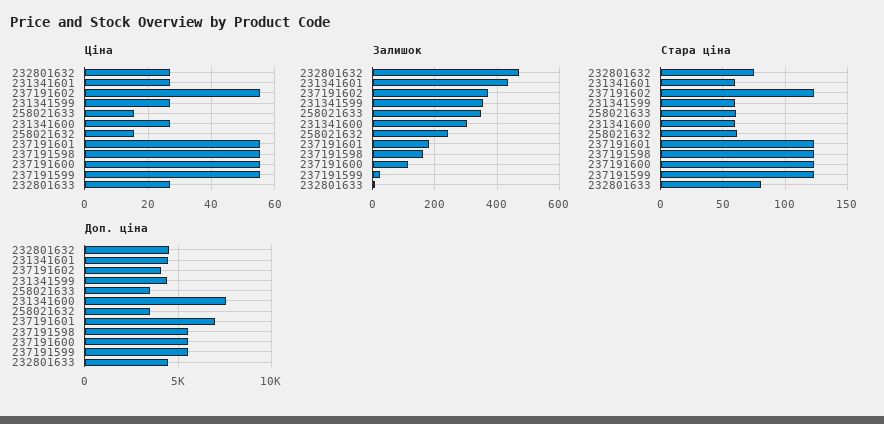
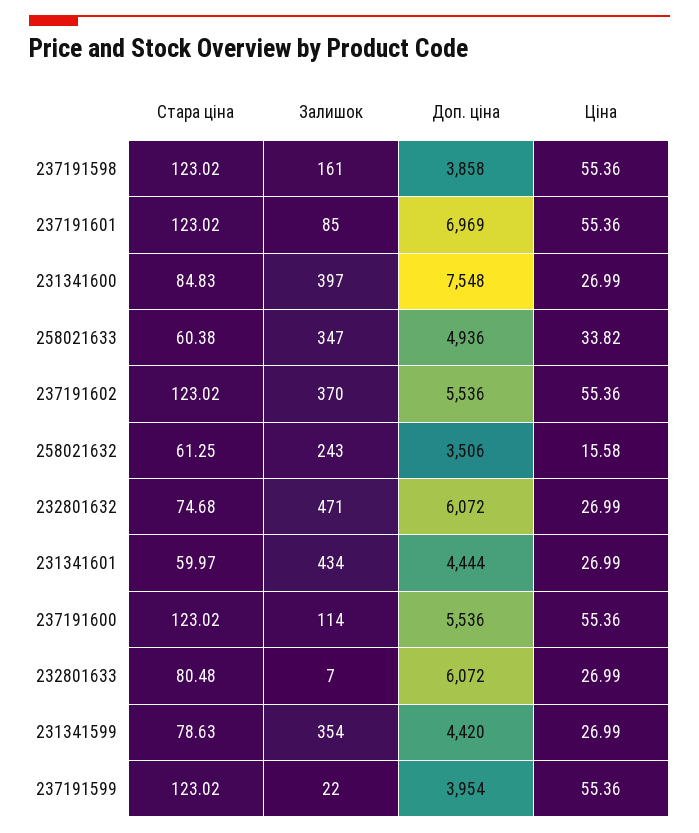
  {
    "Ціна": {
      "232801632": 26.99,
      "231341601": 26.99,
      "237191602": 55.36,
      "231341599": 26.99,
-     "258021633": 16,
+     "258021633": 33.82,
      "231341600": 26.99,
      "258021632": 15.58,
      "237191601": 55.36,
      "237191598": 55.36,
      "237191600": 55.36,
      "237191599": 55.36,
      "232801633": 26.99
    },
    "Залишок": {
      "232801632": 471,
      "231341601": 434,
      "237191602": 370,
      "231341599": 354,
      "258021633": 347,
-     "231341600": 300,
+     "231341600": 397,
      "258021632": 243,
-     "237191601": 180,
+     "237191601": 85,
      "237191598": 161,
      "237191600": 114,
      "237191599": 22,
      "232801633": 7
    },
    "Стара ціна": {
      "232801632": 74.68,
      "231341601": 59.97,
      "237191602": 123.02,
-     "231341599": 60,
+     "231341599": 78.63,
      "258021633": 60.38,
-     "231341600": 60,
+     "231341600": 84.83,
      "258021632": 61.25,
      "237191601": 123.02,
      "237191598": 123.02,
      "237191600": 123.02,
      "237191599": 123.02,
      "232801633": 80.48
    },
    "Доп. ціна": {
-     "232801632": 4500,
+     "232801632": 6072,
      "231341601": 4444,
-     "237191602": 4000,
+     "237191602": 5536,
      "231341599": 4420,
-     "258021633": 3500,
+     "258021633": 4936,
      "231341600": 7548,
      "258021632": 3506,
      "237191601": 6969,
-     "237191598": 5500,
+     "237191598": 3858,
      "237191600": 5536,
-     "237191599": 5500,
+     "237191599": 3954,
-     "232801633": 4500
+     "232801633": 6072
    }
  }

